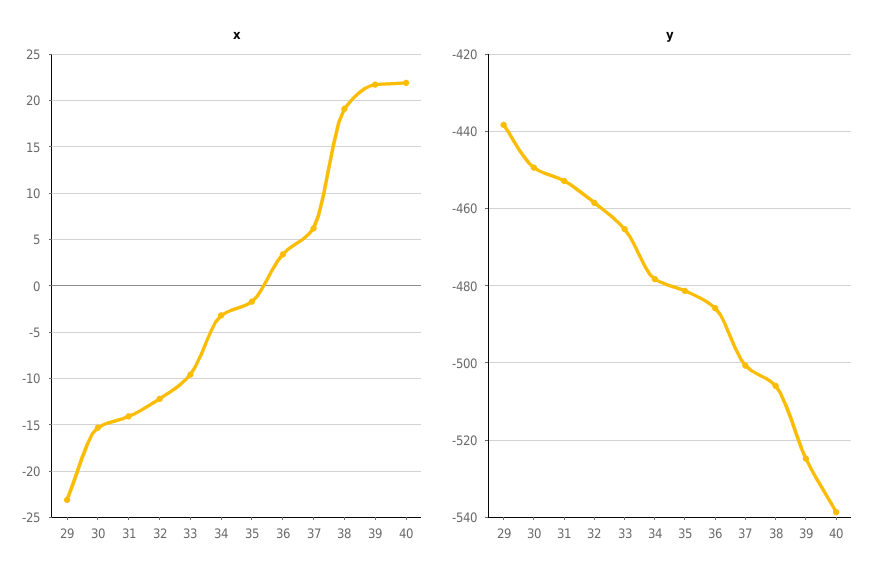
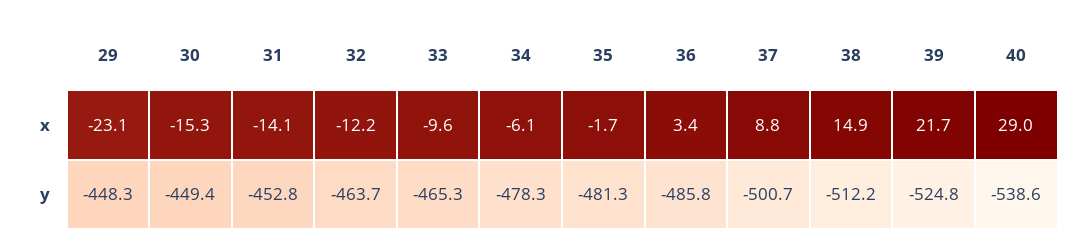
  {
    "x": {
      "29": -23.1,
      "30": -15.3,
      "31": -14.1,
      "32": -12.2,
      "33": -9.6,
-     "34": -3,
+     "34": -6.1,
      "35": -1.7,
      "36": 3.4,
-     "37": 6,
+     "37": 8.8,
-     "38": 19,
+     "38": 14.9,
      "39": 21.7,
-     "40": 22
+     "40": 29
    },
    "y": {
-     "29": -438,
+     "29": -448.3,
      "30": -449.4,
      "31": -452.8,
-     "32": -458,
+     "32": -463.7,
      "33": -465.3,
      "34": -478.3,
      "35": -481.3,
      "36": -485.8,
      "37": -500.7,
-     "38": -506,
+     "38": -512.2,
      "39": -524.8,
      "40": -538.6
    }
  }

